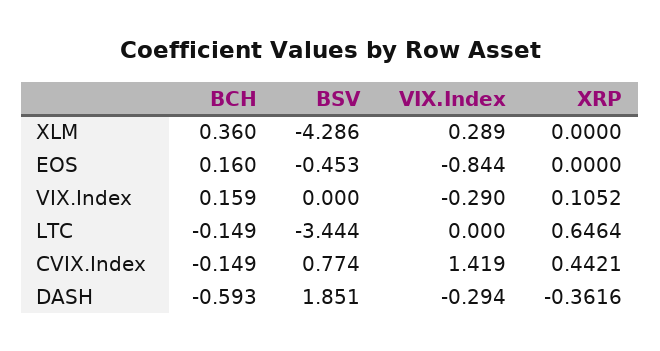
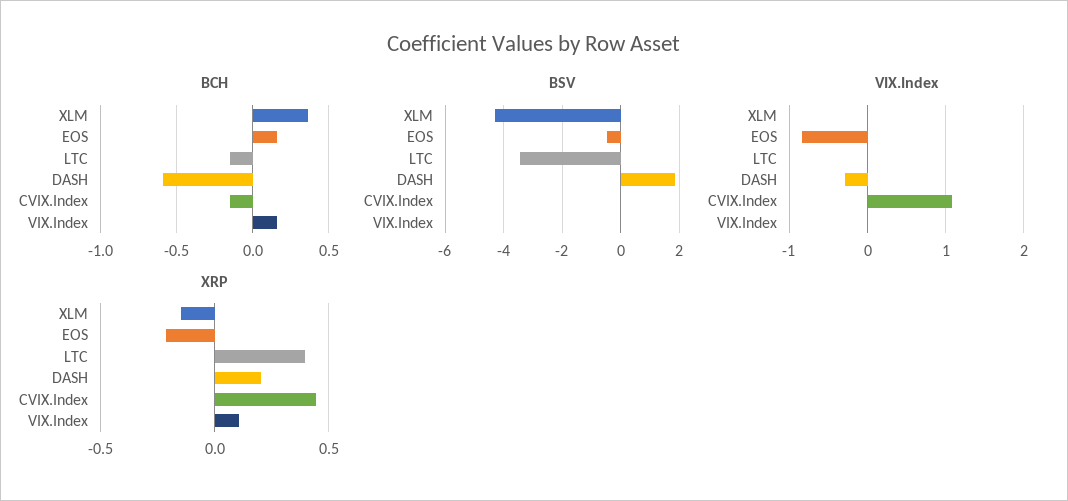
  {
    "BCH": {
      "XLM": 0.36,
      "EOS": 0.16,
      "VIX.Index": 0.159,
      "LTC": -0.149,
      "CVIX.Index": -0.149,
      "DASH": -0.593
    },
    "BSV": {
      "XLM": -4.286,
      "EOS": -0.453,
      "VIX.Index": 0,
      "LTC": -3.444,
-     "CVIX.Index": 0.774,
+     "CVIX.Index": 0,
      "DASH": 1.851
    },
    "VIX.Index": {
-     "XLM": 0.289,
+     "XLM": 0,
      "EOS": -0.844,
-     "VIX.Index": -0.29,
+     "VIX.Index": 0,
      "LTC": 0,
-     "CVIX.Index": 1.419,
+     "CVIX.Index": 1.1,
      "DASH": -0.294
    },
    "XRP": {
-     "XLM": 0,
+     "XLM": -0.15,
-     "EOS": 0,
+     "EOS": -0.2,
      "VIX.Index": 0.1052,
-     "LTC": 0.6464,
+     "LTC": 0.4,
      "CVIX.Index": 0.4421,
-     "DASH": -0.3616
+     "DASH": 0.2
    }
  }

